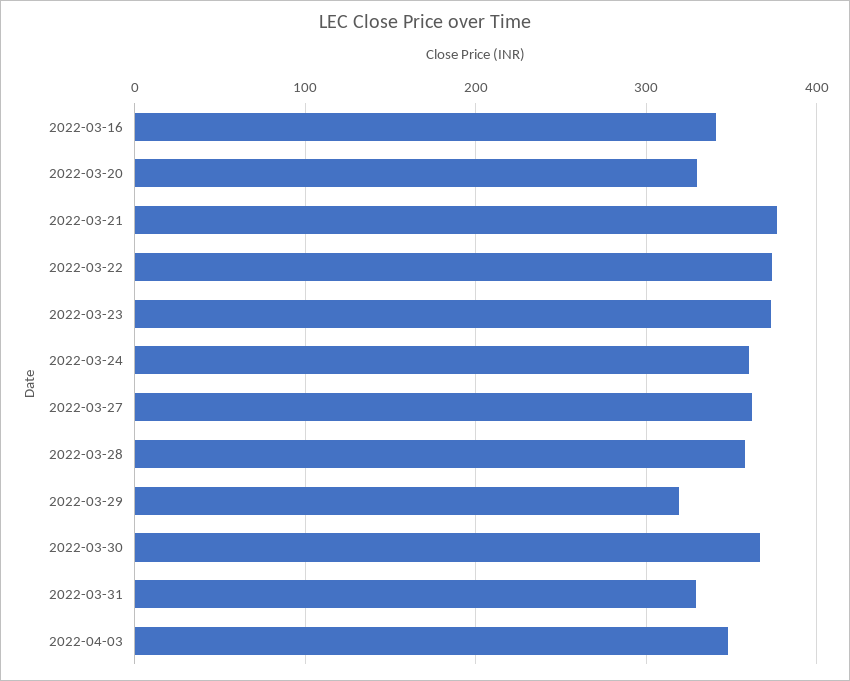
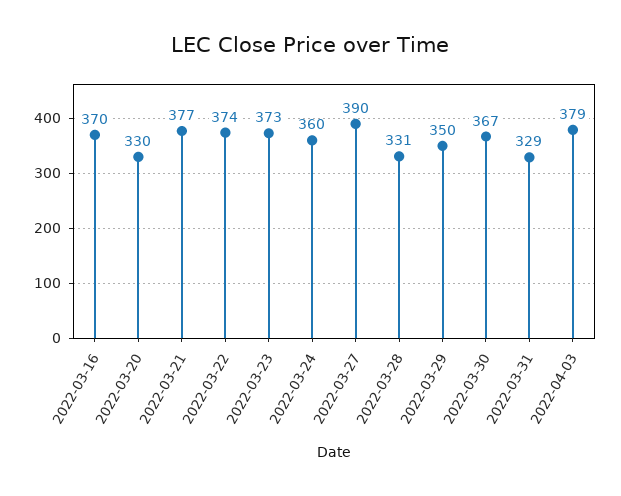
  {
-   "2022-03-16": 340,
+   "2022-03-16": 370,
    "2022-03-20": 330,
    "2022-03-21": 377,
    "2022-03-22": 374,
    "2022-03-23": 373,
    "2022-03-24": 360,
-   "2022-03-27": 360,
+   "2022-03-27": 390,
-   "2022-03-28": 360,
+   "2022-03-28": 331,
-   "2022-03-29": 320,
+   "2022-03-29": 350,
    "2022-03-30": 367,
    "2022-03-31": 329,
-   "2022-04-03": 350
+   "2022-04-03": 379
  }

